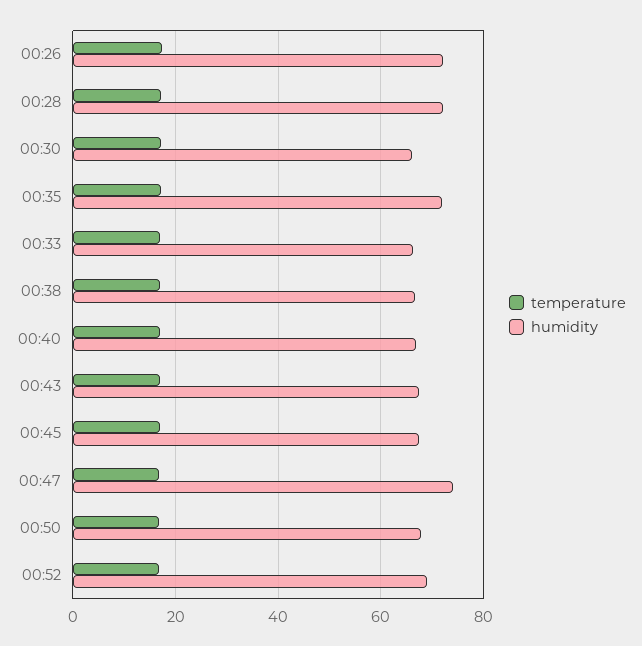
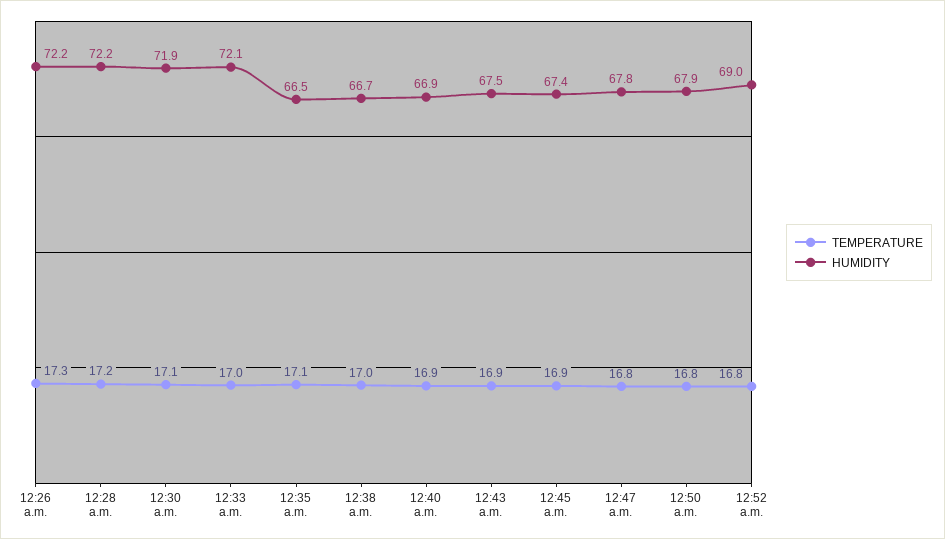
  {
    "temperature": {
      "00:26": 17.3,
      "00:28": 17.2,
      "00:30": 17.1,
      "00:35": 17.1,
      "00:33": 17,
      "00:38": 17,
      "00:40": 16.9,
      "00:43": 16.9,
      "00:45": 16.9,
      "00:47": 16.8,
      "00:50": 16.8,
      "00:52": 16.8
    },
    "humidity": {
      "00:26": 72.2,
      "00:28": 72.2,
-     "00:30": 66,
+     "00:30": 71.9,
-     "00:35": 72,
+     "00:35": 66.5,
-     "00:33": 66,
+     "00:33": 72.1,
      "00:38": 66.7,
      "00:40": 66.9,
      "00:43": 67.5,
      "00:45": 67.4,
-     "00:47": 74,
+     "00:47": 67.8,
      "00:50": 67.9,
      "00:52": 69
    }
  }

